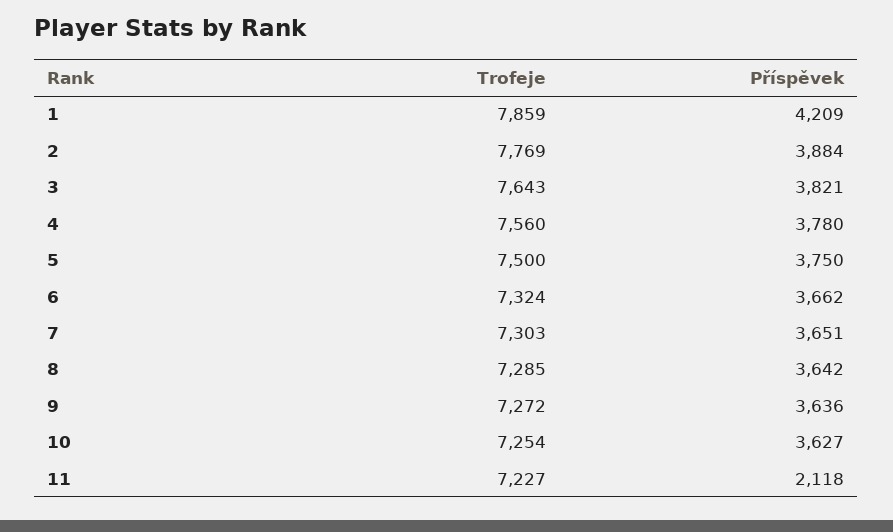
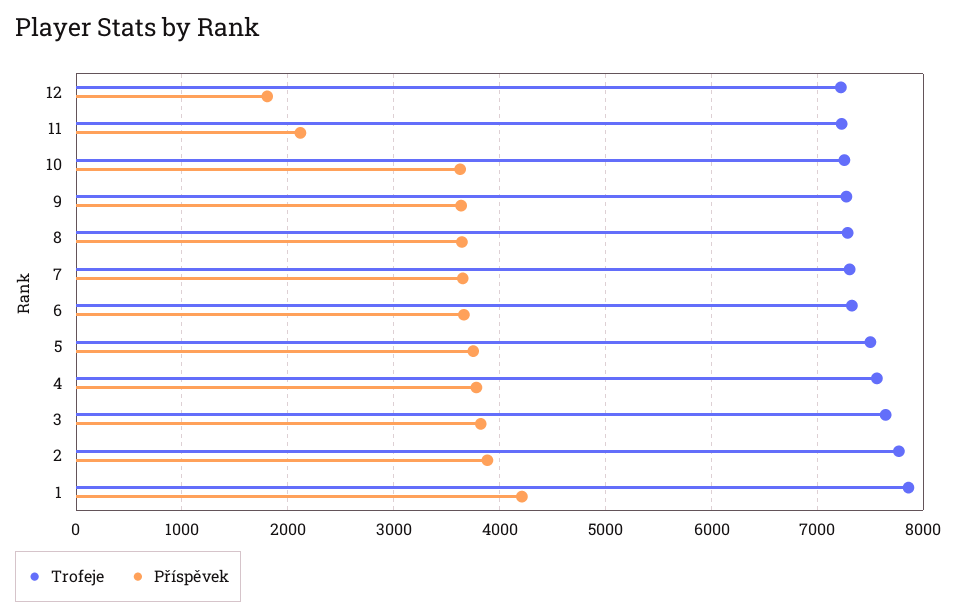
  {
    "Trofeje": {
      "1": 7859,
      "2": 7769,
      "3": 7643,
      "4": 7560,
      "5": 7500,
      "6": 7324,
      "7": 7303,
      "8": 7285,
      "9": 7272,
      "10": 7254,
-     "11": 7227
+     "11": 7227,
+     "12": 7200
    },
    "Příspěvek": {
      "1": 4209,
      "2": 3884,
      "3": 3821,
      "4": 3780,
      "5": 3750,
      "6": 3662,
      "7": 3651,
      "8": 3642,
      "9": 3636,
      "10": 3627,
-     "11": 2118
+     "11": 2118,
+     "12": 1800
    }
  }

